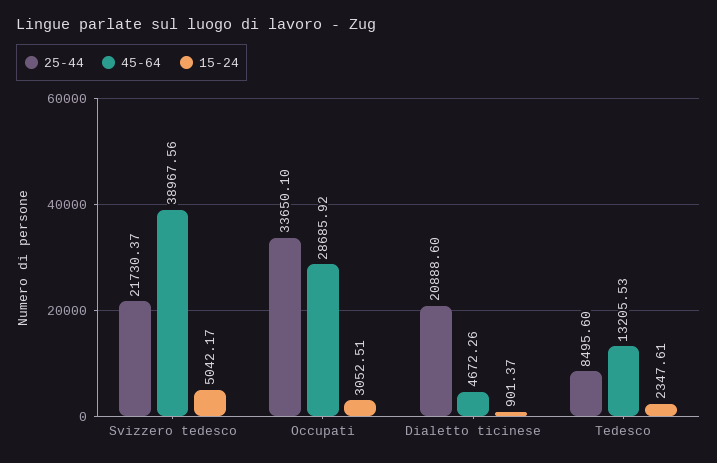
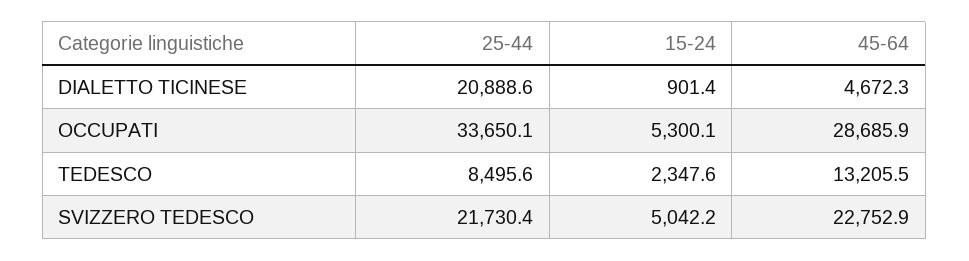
  {
    "25-44": {
      "Svizzero tedesco": 21730.37,
      "Occupati": 33650.1,
      "Dialetto ticinese": 20888.6,
      "Tedesco": 8495.6
    },
    "45-64": {
-     "Svizzero tedesco": 38967.56,
+     "Svizzero tedesco": 22752.9,
      "Occupati": 28685.92,
      "Dialetto ticinese": 4672.26,
      "Tedesco": 13205.53
    },
    "15-24": {
      "Svizzero tedesco": 5042.17,
-     "Occupati": 3052.51,
+     "Occupati": 5300.1,
      "Dialetto ticinese": 901.37,
      "Tedesco": 2347.61
    }
  }

